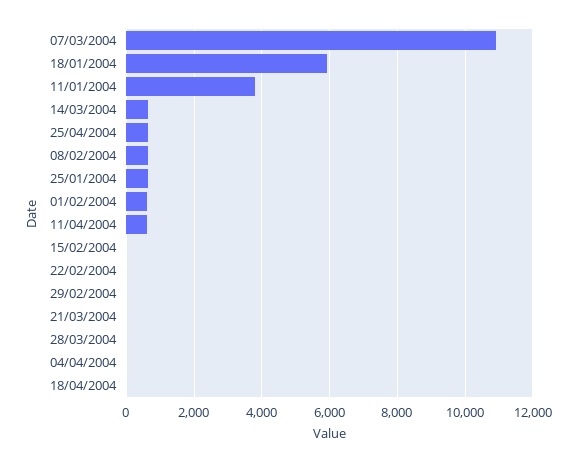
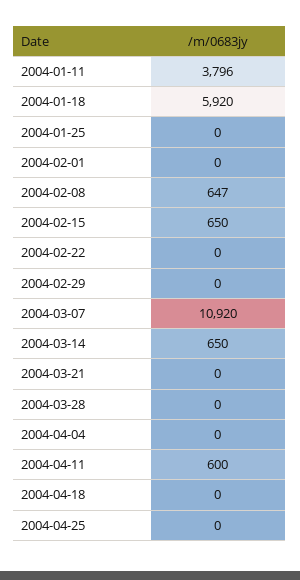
  {
    "07/03/2004": 10920,
    "18/01/2004": 5920,
    "11/01/2004": 3796,
    "14/03/2004": 650,
-   "25/04/2004": 600,
+   "25/04/2004": 0,
    "08/02/2004": 647,
-   "25/01/2004": 600,
+   "25/01/2004": 0,
-   "01/02/2004": 600,
+   "01/02/2004": 0,
    "11/04/2004": 600,
-   "15/02/2004": 0,
+   "15/02/2004": 650,
    "22/02/2004": 0,
    "29/02/2004": 0,
    "21/03/2004": 0,
    "28/03/2004": 0,
    "04/04/2004": 0,
    "18/04/2004": 0
  }

